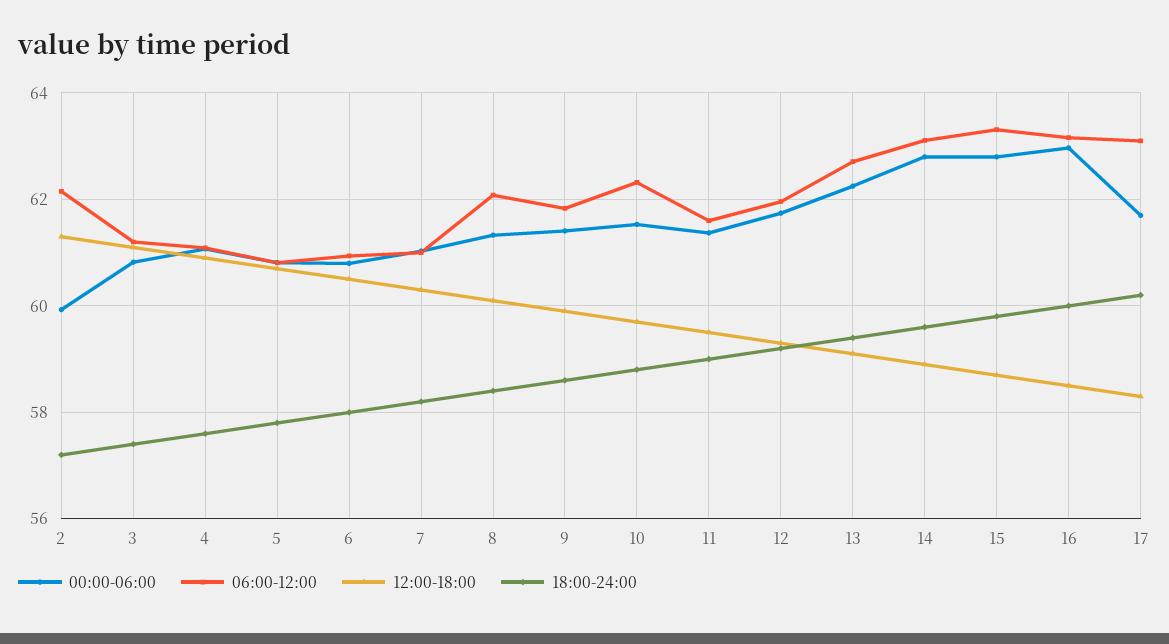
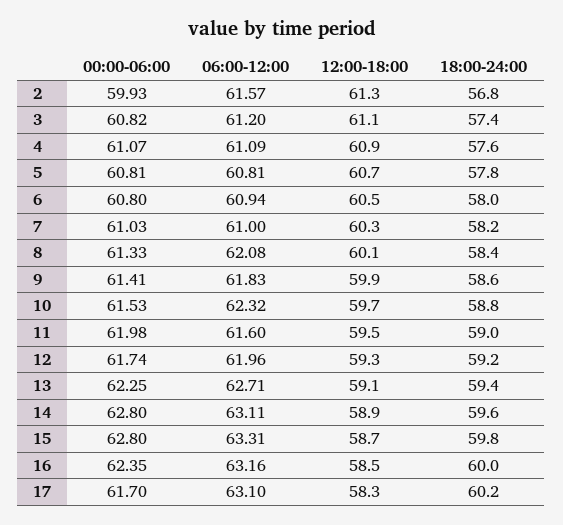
  {
    "00:00-06:00": {
      "2": 59.93,
      "3": 60.82,
      "4": 61.07,
      "5": 60.81,
      "6": 60.8,
      "7": 61.03,
      "8": 61.33,
      "9": 61.41,
      "10": 61.53,
-     "11": 61.4,
+     "11": 61.98,
      "12": 61.74,
      "13": 62.25,
      "14": 62.8,
      "15": 62.8,
-     "16": 63,
+     "16": 62.35,
      "17": 61.7
    },
    "06:00-12:00": {
-     "2": 62.2,
+     "2": 61.57,
      "3": 61.2,
      "4": 61.09,
      "5": 60.81,
      "6": 60.94,
      "7": 61,
      "8": 62.08,
      "9": 61.83,
      "10": 62.32,
      "11": 61.6,
      "12": 61.96,
      "13": 62.71,
      "14": 63.11,
      "15": 63.31,
      "16": 63.16,
      "17": 63.1
    },
    "12:00-18:00": {
      "2": 61.3,
      "3": 61.1,
      "4": 60.9,
      "5": 60.7,
      "6": 60.5,
      "7": 60.3,
      "8": 60.1,
      "9": 59.9,
      "10": 59.7,
      "11": 59.5,
      "12": 59.3,
      "13": 59.1,
      "14": 58.9,
      "15": 58.7,
      "16": 58.5,
      "17": 58.3
    },
    "18:00-24:00": {
-     "2": 57.2,
+     "2": 56.8,
      "3": 57.4,
      "4": 57.6,
      "5": 57.8,
      "6": 58,
      "7": 58.2,
      "8": 58.4,
      "9": 58.6,
      "10": 58.8,
      "11": 59,
      "12": 59.2,
      "13": 59.4,
      "14": 59.6,
      "15": 59.8,
      "16": 60,
      "17": 60.2
    }
  }

